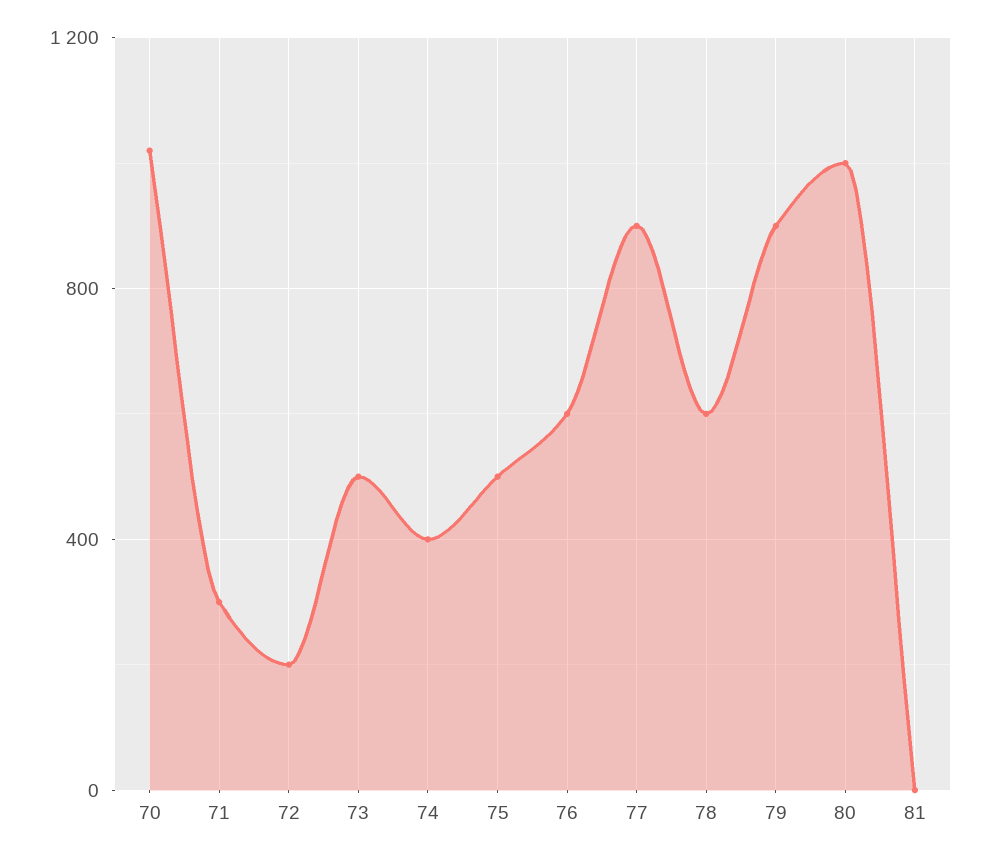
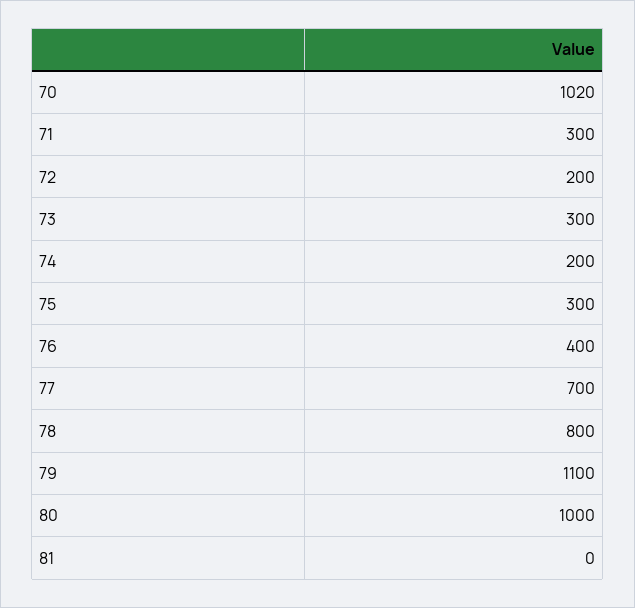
  {
    "70": 1020,
    "71": 300,
    "72": 200,
-   "73": 500,
+   "73": 300,
-   "74": 400,
+   "74": 200,
-   "75": 500,
+   "75": 300,
-   "76": 600,
+   "76": 400,
-   "77": 900,
+   "77": 700,
-   "78": 600,
+   "78": 800,
-   "79": 900,
+   "79": 1100,
    "80": 1000,
    "81": 0
  }

